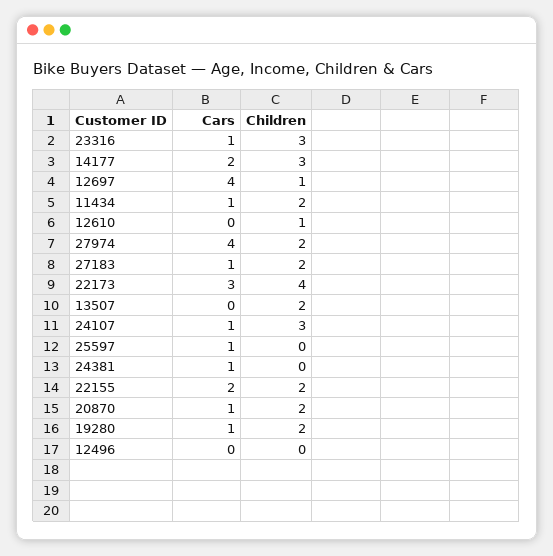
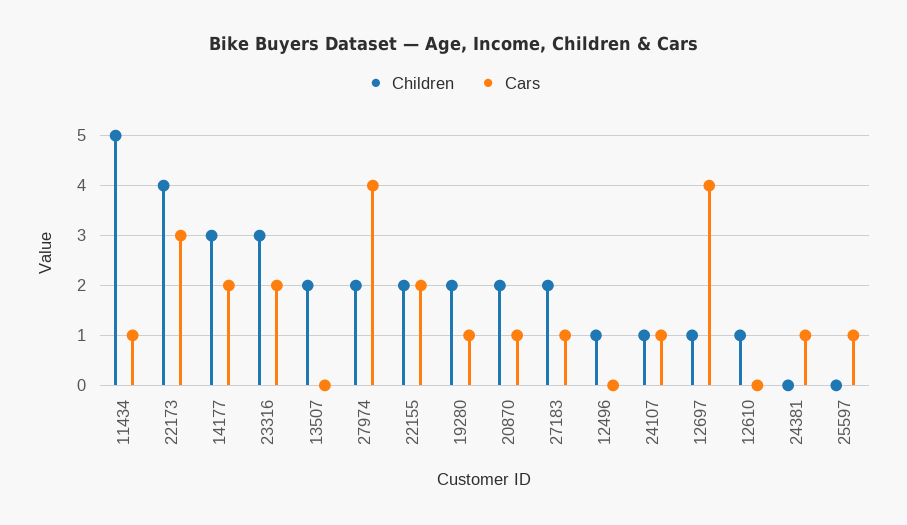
  {
    "Cars": {
-     "23316": 1,
+     "23316": 2,
      "14177": 2,
      "12697": 4,
      "11434": 1,
      "12610": 0,
      "27974": 4,
      "27183": 1,
      "22173": 3,
      "13507": 0,
      "24107": 1,
      "25597": 1,
      "24381": 1,
      "22155": 2,
      "20870": 1,
      "19280": 1,
      "12496": 0
    },
    "Children": {
      "23316": 3,
      "14177": 3,
      "12697": 1,
-     "11434": 2,
+     "11434": 5,
      "12610": 1,
      "27974": 2,
      "27183": 2,
      "22173": 4,
      "13507": 2,
-     "24107": 3,
+     "24107": 1,
      "25597": 0,
      "24381": 0,
      "22155": 2,
      "20870": 2,
      "19280": 2,
-     "12496": 0
+     "12496": 1
    }
  }

